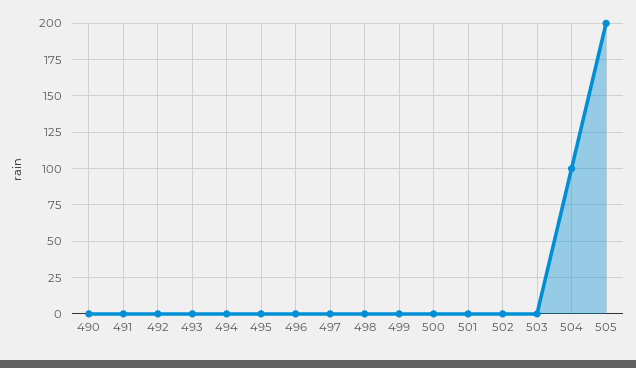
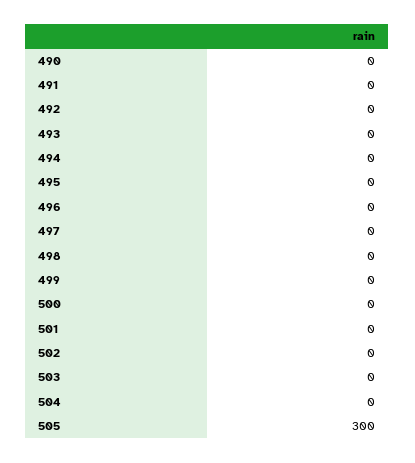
  {
    "490": 0,
    "491": 0,
    "492": 0,
    "493": 0,
    "494": 0,
    "495": 0,
    "496": 0,
    "497": 0,
    "498": 0,
    "499": 0,
    "500": 0,
    "501": 0,
    "502": 0,
    "503": 0,
-   "504": 100,
+   "504": 0,
-   "505": 200
+   "505": 300
  }

